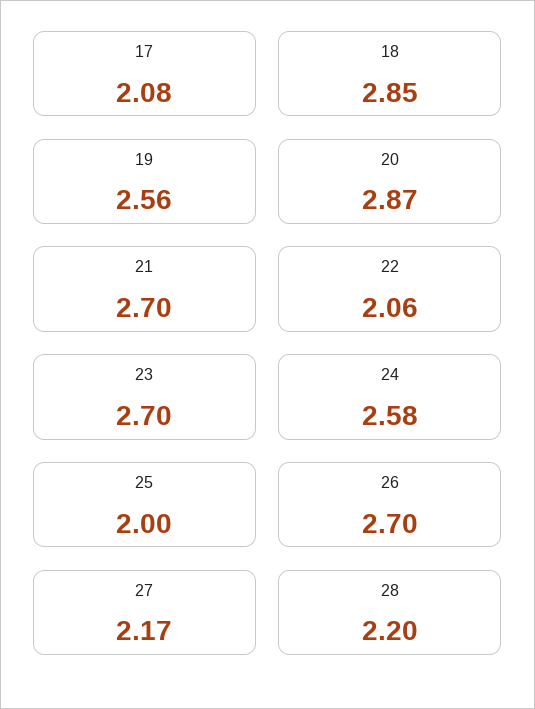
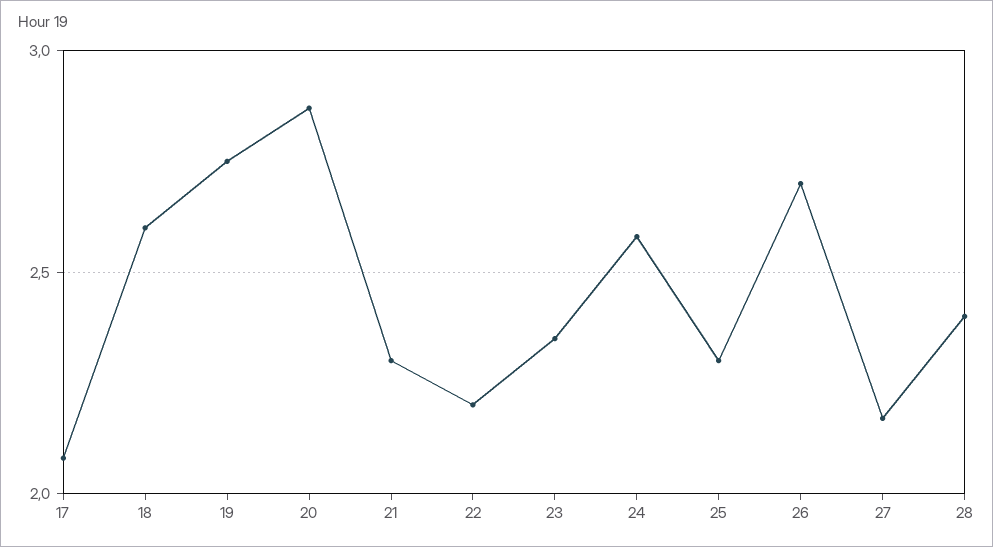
  {
    "17": 2.08,
-   "18": 2.85,
+   "18": 2.6,
-   "19": 2.56,
+   "19": 2.75,
    "20": 2.87,
-   "21": 2.7,
+   "21": 2.3,
-   "22": 2.06,
+   "22": 2.2,
-   "23": 2.7,
+   "23": 2.35,
    "24": 2.58,
-   "25": 2,
+   "25": 2.3,
    "26": 2.7,
    "27": 2.17,
-   "28": 2.2
+   "28": 2.4
  }

